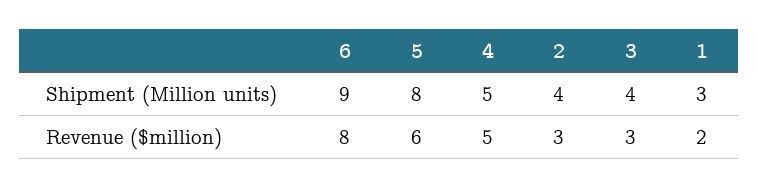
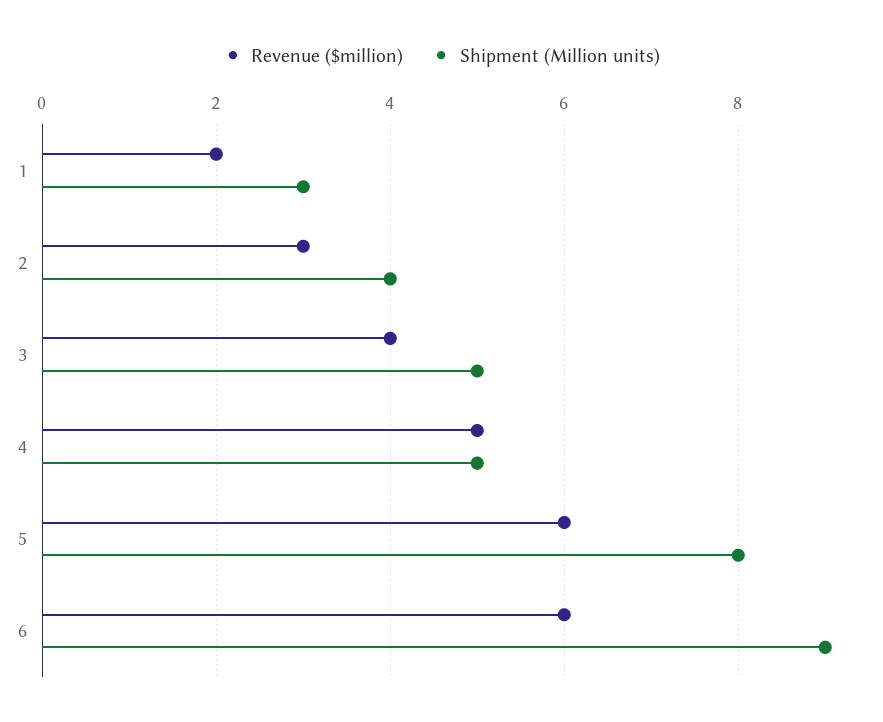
  {
    "Shipment (Million units)": {
      "6": 9,
      "5": 8,
      "4": 5,
      "2": 4,
-     "3": 4,
+     "3": 5,
      "1": 3
    },
    "Revenue ($million)": {
-     "6": 8,
+     "6": 6,
      "5": 6,
      "4": 5,
      "2": 3,
-     "3": 3,
+     "3": 4,
      "1": 2
    }
  }

